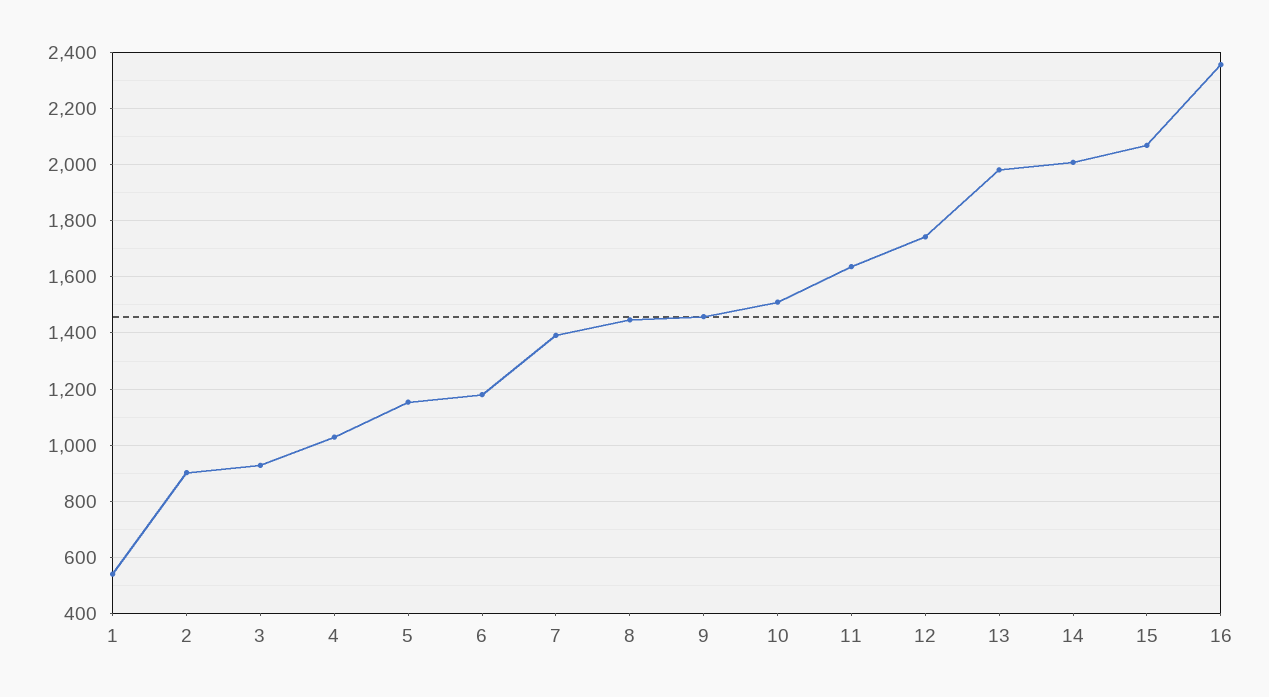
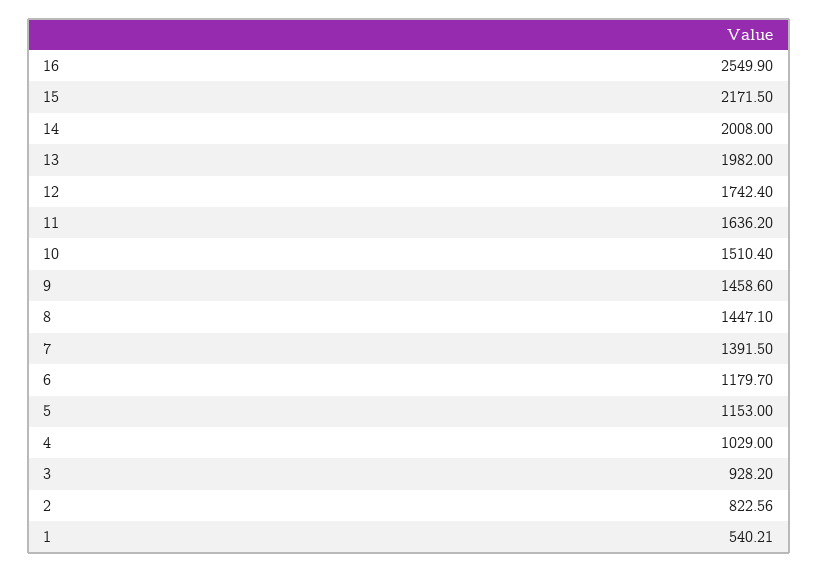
  {
    "1": 540.21,
-   "2": 900,
+   "2": 822.56,
    "3": 928.2,
    "4": 1029,
    "5": 1153,
    "6": 1179.7,
    "7": 1391.5,
    "8": 1447.1,
    "9": 1458.6,
    "10": 1510.4,
    "11": 1636.2,
    "12": 1742.4,
    "13": 1982,
    "14": 2008,
-   "15": 2075,
+   "15": 2171.5,
-   "16": 2350
+   "16": 2549.9
  }

